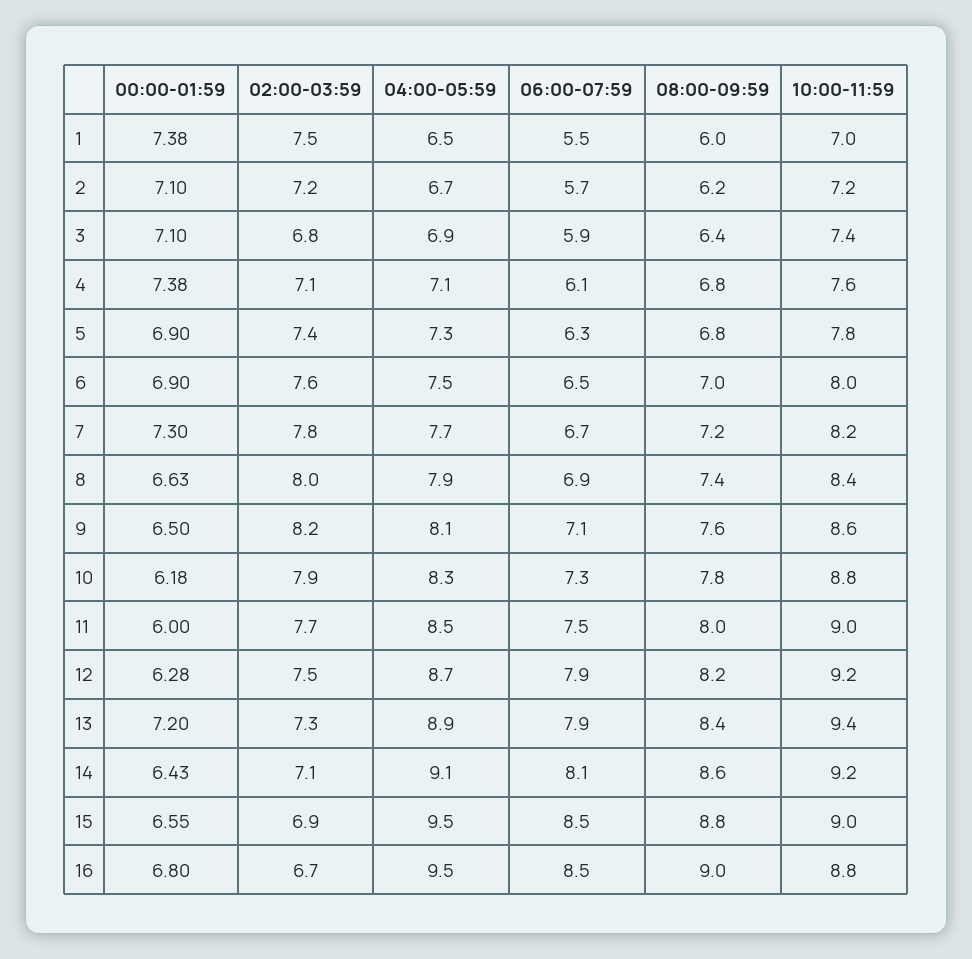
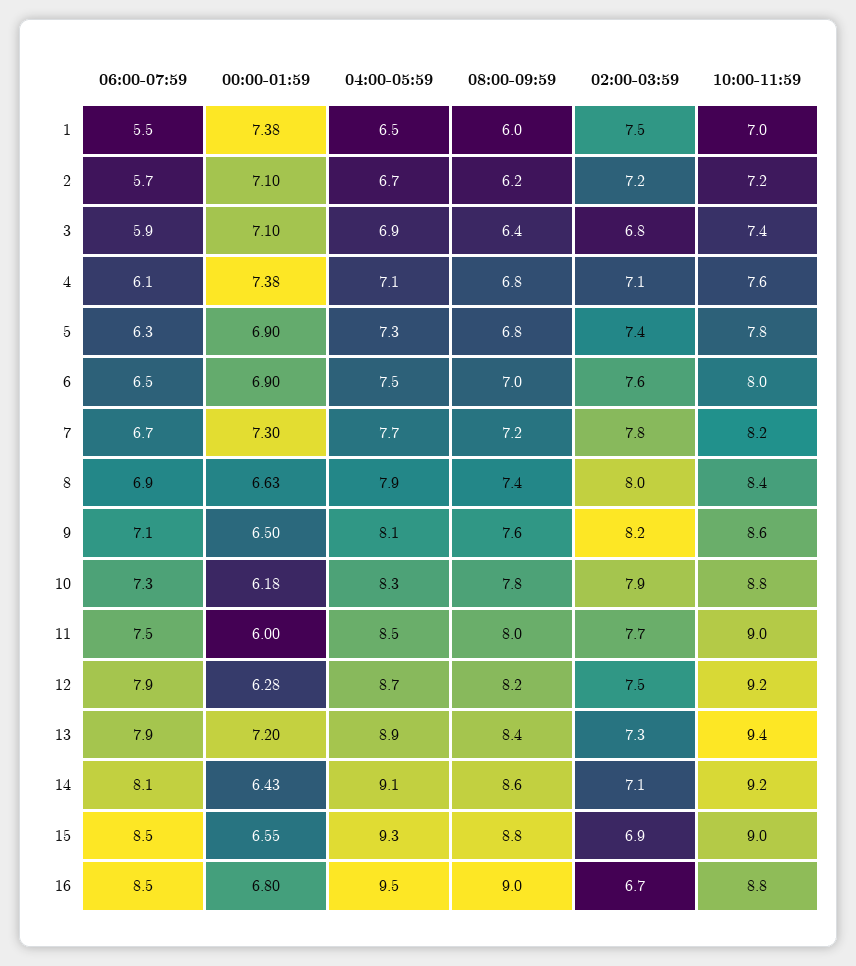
  {
    "00:00-01:59": {
      "1": 7.38,
      "2": 7.1,
      "3": 7.1,
      "4": 7.38,
      "5": 6.9,
      "6": 6.9,
      "7": 7.3,
      "8": 6.63,
      "9": 6.5,
      "10": 6.18,
      "11": 6,
      "12": 6.28,
      "13": 7.2,
      "14": 6.43,
      "15": 6.55,
      "16": 6.8
    },
    "02:00-03:59": {
      "1": 7.5,
      "2": 7.2,
      "3": 6.8,
      "4": 7.1,
      "5": 7.4,
      "6": 7.6,
      "7": 7.8,
      "8": 8,
      "9": 8.2,
      "10": 7.9,
      "11": 7.7,
      "12": 7.5,
      "13": 7.3,
      "14": 7.1,
      "15": 6.9,
      "16": 6.7
    },
    "04:00-05:59": {
      "1": 6.5,
      "2": 6.7,
      "3": 6.9,
      "4": 7.1,
      "5": 7.3,
      "6": 7.5,
      "7": 7.7,
      "8": 7.9,
      "9": 8.1,
      "10": 8.3,
      "11": 8.5,
      "12": 8.7,
      "13": 8.9,
      "14": 9.1,
-     "15": 9.5,
+     "15": 9.3,
      "16": 9.5
    },
    "06:00-07:59": {
      "1": 5.5,
      "2": 5.7,
      "3": 5.9,
      "4": 6.1,
      "5": 6.3,
      "6": 6.5,
      "7": 6.7,
      "8": 6.9,
      "9": 7.1,
      "10": 7.3,
      "11": 7.5,
      "12": 7.9,
      "13": 7.9,
      "14": 8.1,
      "15": 8.5,
      "16": 8.5
    },
    "08:00-09:59": {
      "1": 6,
      "2": 6.2,
      "3": 6.4,
      "4": 6.8,
      "5": 6.8,
      "6": 7,
      "7": 7.2,
      "8": 7.4,
      "9": 7.6,
      "10": 7.8,
      "11": 8,
      "12": 8.2,
      "13": 8.4,
      "14": 8.6,
      "15": 8.8,
      "16": 9
    },
    "10:00-11:59": {
      "1": 7,
      "2": 7.2,
      "3": 7.4,
      "4": 7.6,
      "5": 7.8,
      "6": 8,
      "7": 8.2,
      "8": 8.4,
      "9": 8.6,
      "10": 8.8,
      "11": 9,
      "12": 9.2,
      "13": 9.4,
      "14": 9.2,
      "15": 9,
      "16": 8.8
    }
  }

